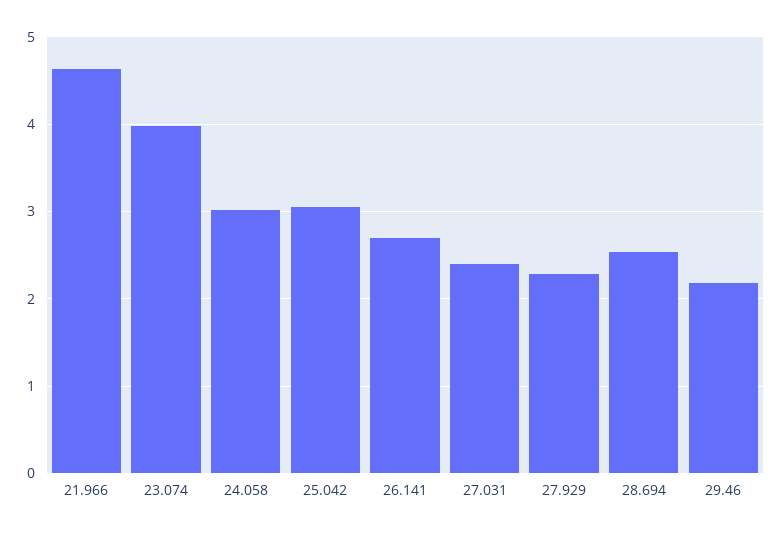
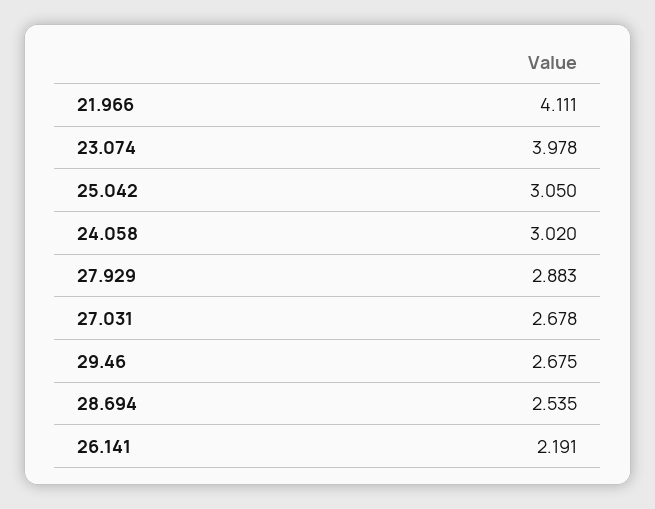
  {
-   "21.966": 4.6,
+   "21.966": 4.111,
    "23.074": 3.978,
    "24.058": 3.02,
    "25.042": 3.05,
-   "26.141": 2.7,
+   "26.141": 2.191,
-   "27.031": 2.4,
+   "27.031": 2.678,
-   "27.929": 2.3,
+   "27.929": 2.883,
    "28.694": 2.535,
-   "29.46": 2.2
+   "29.46": 2.675
  }

